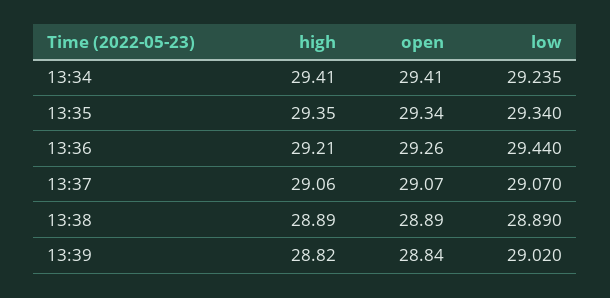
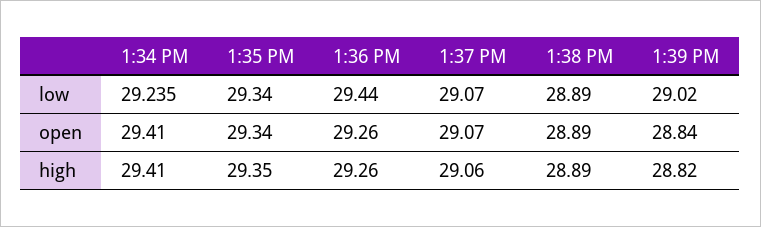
  {
    "high": {
      "13:34": 29.41,
      "13:35": 29.35,
-     "13:36": 29.21,
+     "13:36": 29.26,
      "13:37": 29.06,
      "13:38": 28.89,
      "13:39": 28.82
    },
    "open": {
      "13:34": 29.41,
      "13:35": 29.34,
      "13:36": 29.26,
      "13:37": 29.07,
      "13:38": 28.89,
      "13:39": 28.84
    },
    "low": {
      "13:34": 29.235,
      "13:35": 29.34,
      "13:36": 29.44,
      "13:37": 29.07,
      "13:38": 28.89,
      "13:39": 29.02
    }
  }

